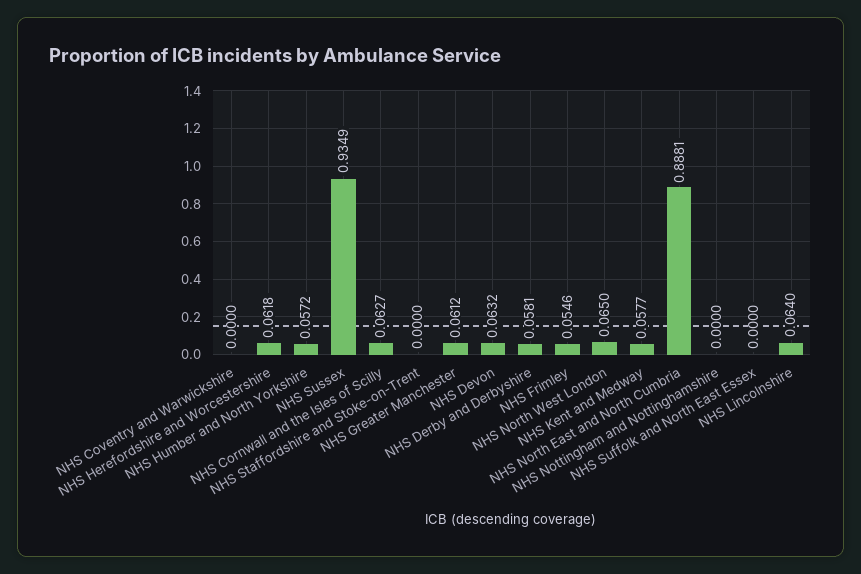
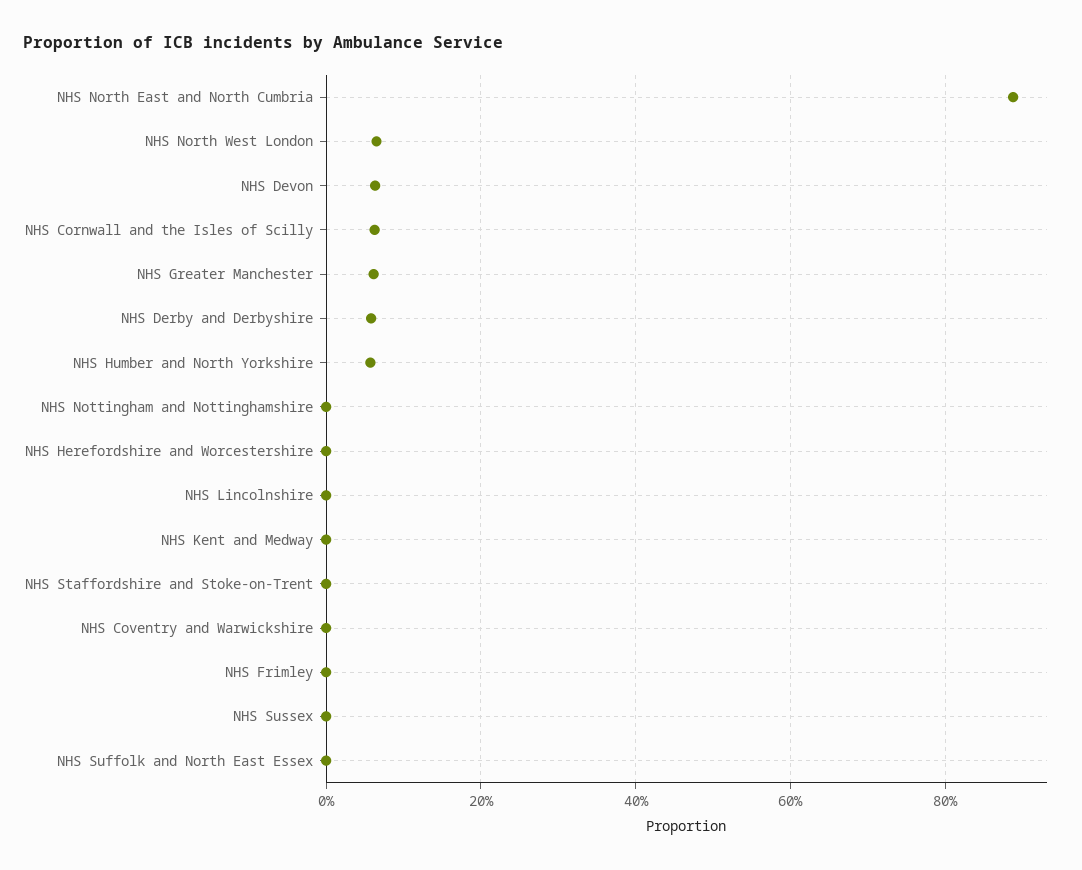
  {
    "NHS Coventry and Warwickshire": 0,
-   "NHS Herefordshire and Worcestershire": 0.0618,
+   "NHS Herefordshire and Worcestershire": 0,
    "NHS Humber and North Yorkshire": 0.0572,
-   "NHS Sussex": 0.9349,
+   "NHS Sussex": 0,
    "NHS Cornwall and the Isles of Scilly": 0.0627,
    "NHS Staffordshire and Stoke-on-Trent": 0,
    "NHS Greater Manchester": 0.0612,
    "NHS Devon": 0.0632,
    "NHS Derby and Derbyshire": 0.0581,
-   "NHS Frimley": 0.0546,
+   "NHS Frimley": 0,
    "NHS North West London": 0.065,
-   "NHS Kent and Medway": 0.0577,
+   "NHS Kent and Medway": 0,
    "NHS North East and North Cumbria": 0.8881,
    "NHS Nottingham and Nottinghamshire": 0,
    "NHS Suffolk and North East Essex": 0,
-   "NHS Lincolnshire": 0.064
+   "NHS Lincolnshire": 0
  }

